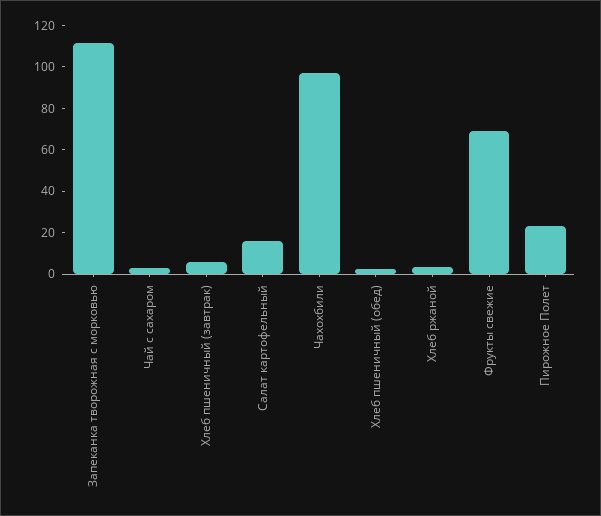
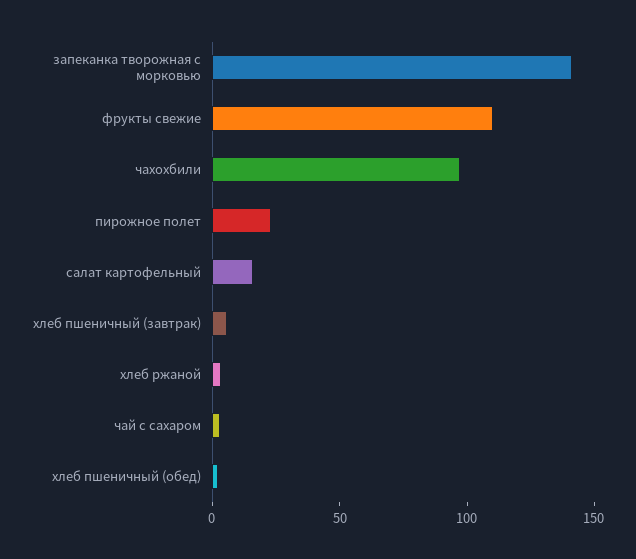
  {
-   "Запеканка творожная с морковью": 110,
+   "Запеканка творожная с морковью": 140,
    "Чай с сахаром": 5,
    "Хлеб пшеничный (завтрак)": 5,
    "Салат картофельный": 15,
    "Чахохбили": 95,
    "Хлеб пшеничный (обед)": 0,
    "Хлеб ржаной": 5,
-   "Фрукты свежие": 70,
+   "Фрукты свежие": 110,
    "Пирожное Полет": 25
  }

